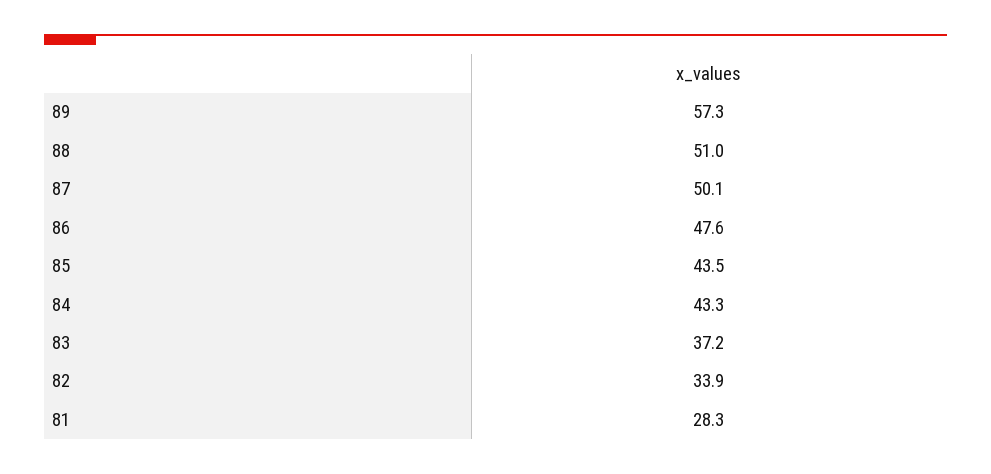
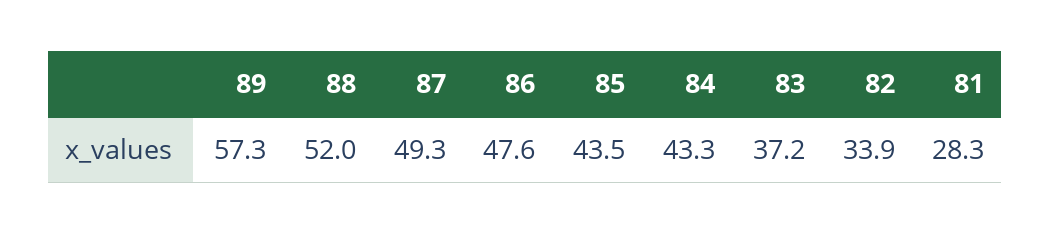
  {
    "89": 57.3,
-   "88": 51,
+   "88": 52,
-   "87": 50.1,
+   "87": 49.3,
    "86": 47.6,
    "85": 43.5,
    "84": 43.3,
    "83": 37.2,
    "82": 33.9,
    "81": 28.3
  }

